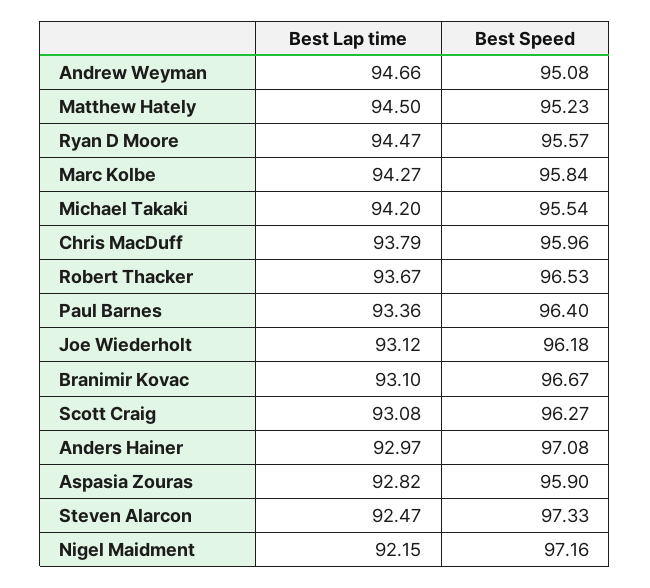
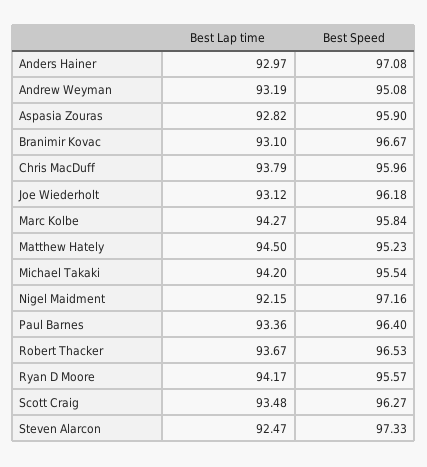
  {
    "Best Lap time": {
-     "Andrew Weyman": 94.66,
+     "Andrew Weyman": 93.19,
      "Matthew Hately": 94.5,
-     "Ryan D Moore": 94.47,
+     "Ryan D Moore": 94.17,
      "Marc Kolbe": 94.27,
      "Michael Takaki": 94.2,
      "Chris MacDuff": 93.79,
      "Robert Thacker": 93.67,
      "Paul Barnes": 93.36,
      "Joe Wiederholt": 93.12,
      "Branimir Kovac": 93.1,
-     "Scott Craig": 93.08,
+     "Scott Craig": 93.48,
      "Anders Hainer": 92.97,
      "Aspasia Zouras": 92.82,
      "Steven Alarcon": 92.47,
      "Nigel Maidment": 92.15
    },
    "Best Speed": {
      "Andrew Weyman": 95.08,
      "Matthew Hately": 95.23,
      "Ryan D Moore": 95.57,
      "Marc Kolbe": 95.84,
      "Michael Takaki": 95.54,
      "Chris MacDuff": 95.96,
      "Robert Thacker": 96.53,
      "Paul Barnes": 96.4,
      "Joe Wiederholt": 96.18,
      "Branimir Kovac": 96.67,
      "Scott Craig": 96.27,
      "Anders Hainer": 97.08,
      "Aspasia Zouras": 95.9,
      "Steven Alarcon": 97.33,
      "Nigel Maidment": 97.16
    }
  }

